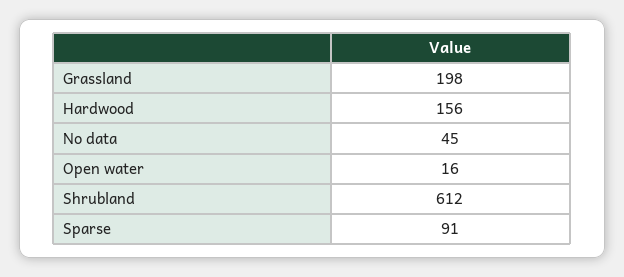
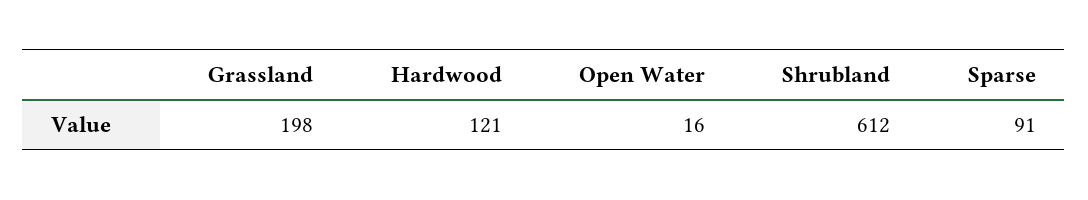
  {
    "Grassland": 198,
-   "Hardwood": 156,
+   "Hardwood": 121,
-   "No data": 45,
    "Open water": 16,
    "Shrubland": 612,
    "Sparse": 91
  }

